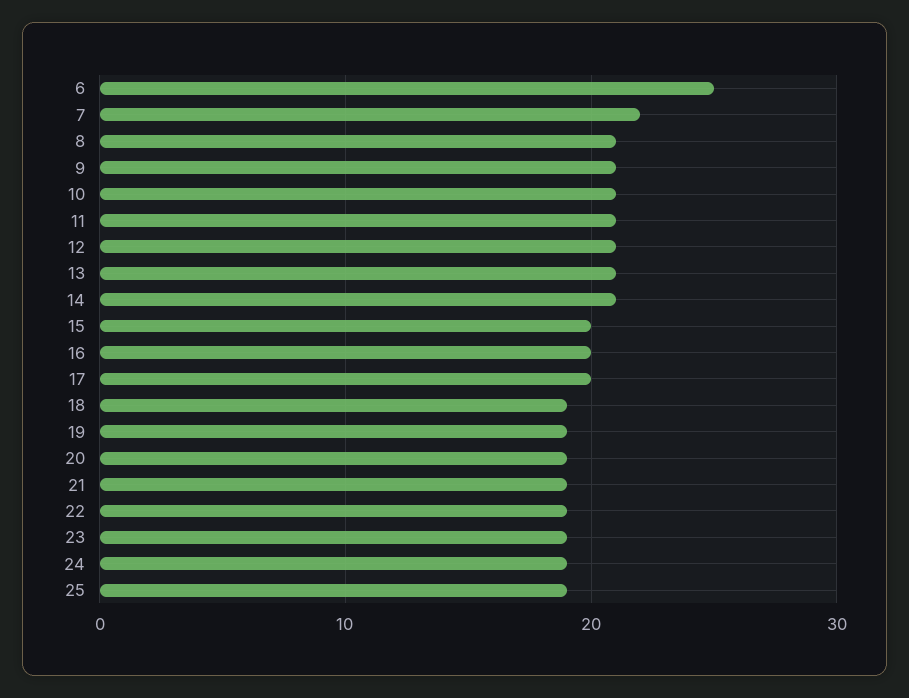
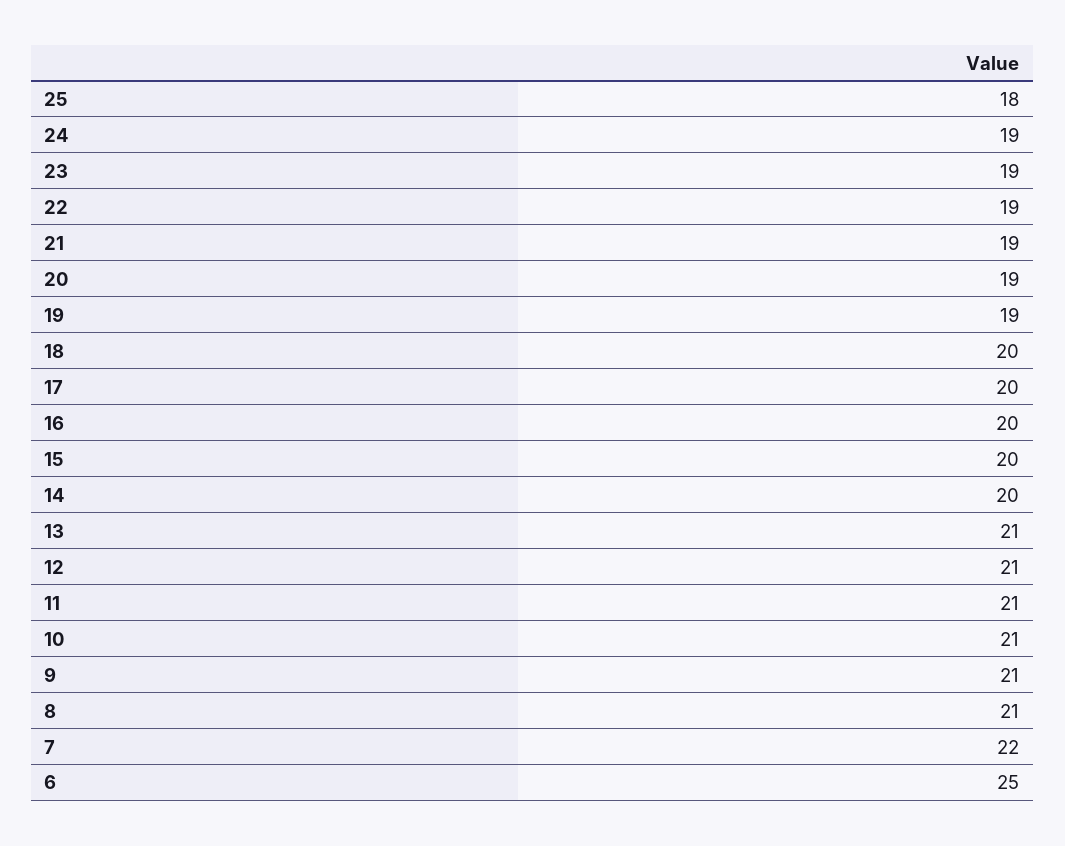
  {
    "6": 25,
    "7": 22,
    "8": 21,
    "9": 21,
    "10": 21,
    "11": 21,
    "12": 21,
    "13": 21,
-   "14": 21,
+   "14": 20,
    "15": 20,
    "16": 20,
    "17": 20,
-   "18": 19,
+   "18": 20,
    "19": 19,
    "20": 19,
    "21": 19,
    "22": 19,
    "23": 19,
    "24": 19,
-   "25": 19
+   "25": 18
  }

